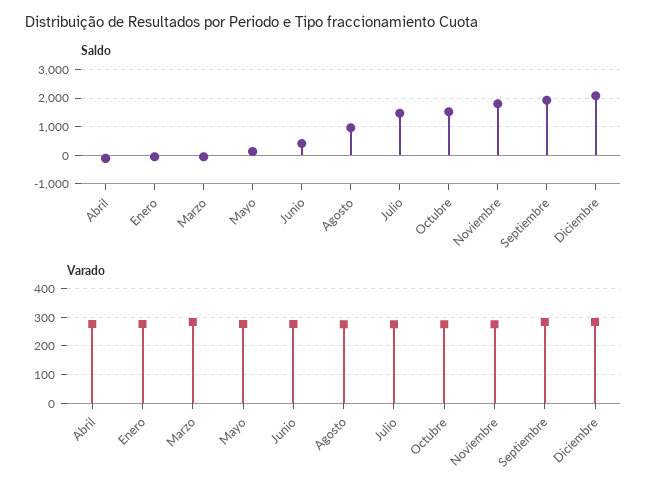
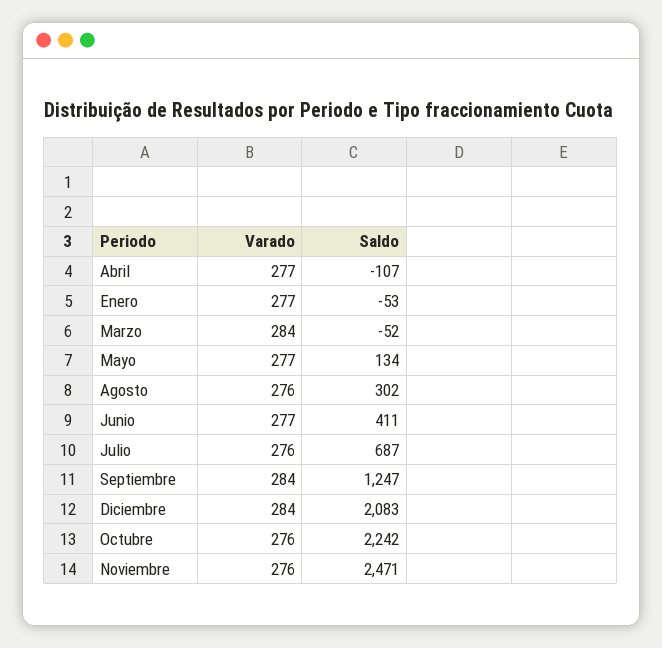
  {
    "Saldo": {
      "Abril": -107,
      "Enero": -53,
      "Marzo": -52,
      "Mayo": 134,
      "Junio": 411,
-     "Agosto": 1000,
+     "Agosto": 302,
-     "Julio": 1500,
+     "Julio": 687,
-     "Octubre": 1500,
+     "Octubre": 2242,
-     "Noviembre": 1750,
+     "Noviembre": 2471,
-     "Septiembre": 2000,
+     "Septiembre": 1247,
      "Diciembre": 2083
    },
    "Varado": {
      "Abril": 277,
      "Enero": 277,
      "Marzo": 284,
      "Mayo": 277,
      "Junio": 277,
      "Agosto": 276,
      "Julio": 276,
      "Octubre": 276,
      "Noviembre": 276,
      "Septiembre": 284,
      "Diciembre": 284
    }
  }

